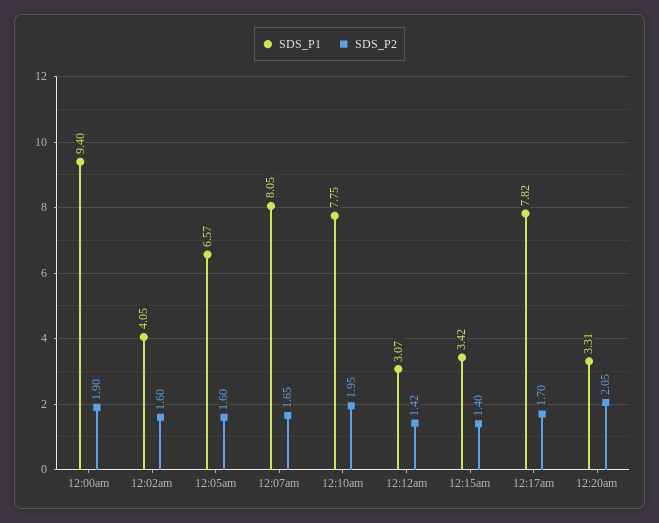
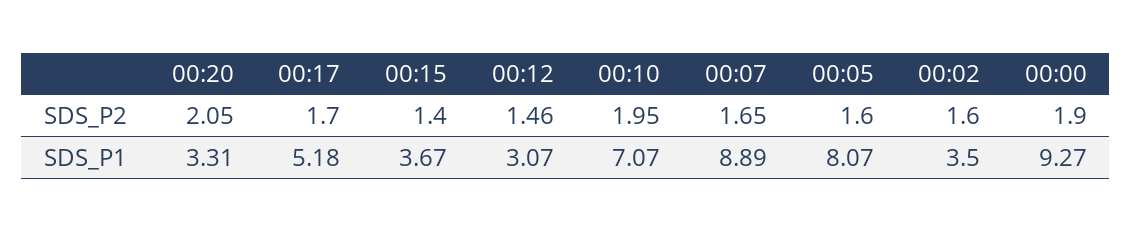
  {
    "SDS_P1": {
-     "12:00am": 9.4,
+     "12:00am": 9.27,
-     "12:02am": 4.05,
+     "12:02am": 3.5,
-     "12:05am": 6.57,
+     "12:05am": 8.07,
-     "12:07am": 8.05,
+     "12:07am": 8.89,
-     "12:10am": 7.75,
+     "12:10am": 7.07,
      "12:12am": 3.07,
-     "12:15am": 3.42,
+     "12:15am": 3.67,
-     "12:17am": 7.82,
+     "12:17am": 5.18,
      "12:20am": 3.31
    },
    "SDS_P2": {
      "12:00am": 1.9,
      "12:02am": 1.6,
      "12:05am": 1.6,
      "12:07am": 1.65,
      "12:10am": 1.95,
-     "12:12am": 1.42,
+     "12:12am": 1.46,
      "12:15am": 1.4,
      "12:17am": 1.7,
      "12:20am": 2.05
    }
  }

